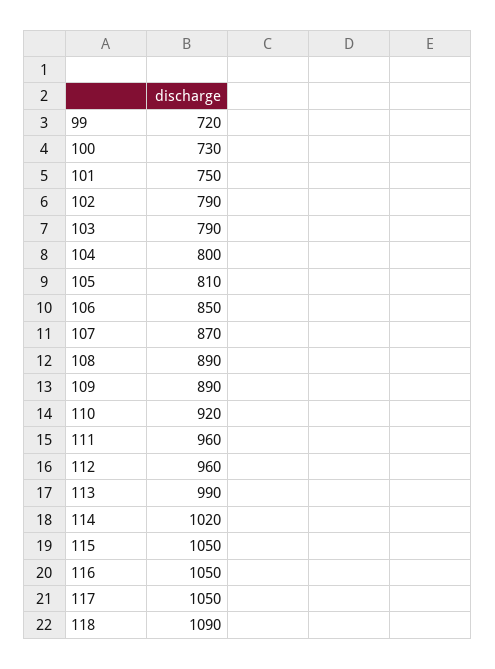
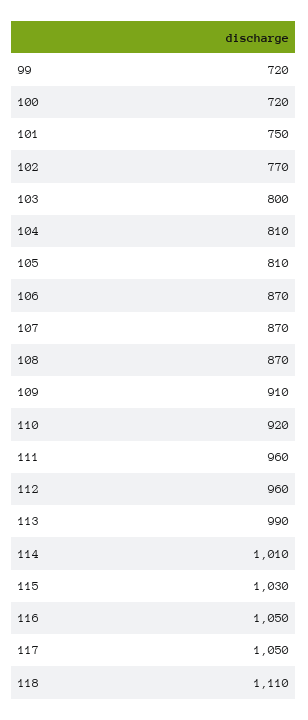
  {
    "99": 720,
-   "100": 730,
+   "100": 720,
    "101": 750,
-   "102": 790,
+   "102": 770,
-   "103": 790,
+   "103": 800,
-   "104": 800,
+   "104": 810,
    "105": 810,
-   "106": 850,
+   "106": 870,
    "107": 870,
-   "108": 890,
+   "108": 870,
-   "109": 890,
+   "109": 910,
    "110": 920,
    "111": 960,
    "112": 960,
    "113": 990,
-   "114": 1020,
+   "114": 1010,
-   "115": 1050,
+   "115": 1030,
    "116": 1050,
    "117": 1050,
-   "118": 1090
+   "118": 1110
  }

